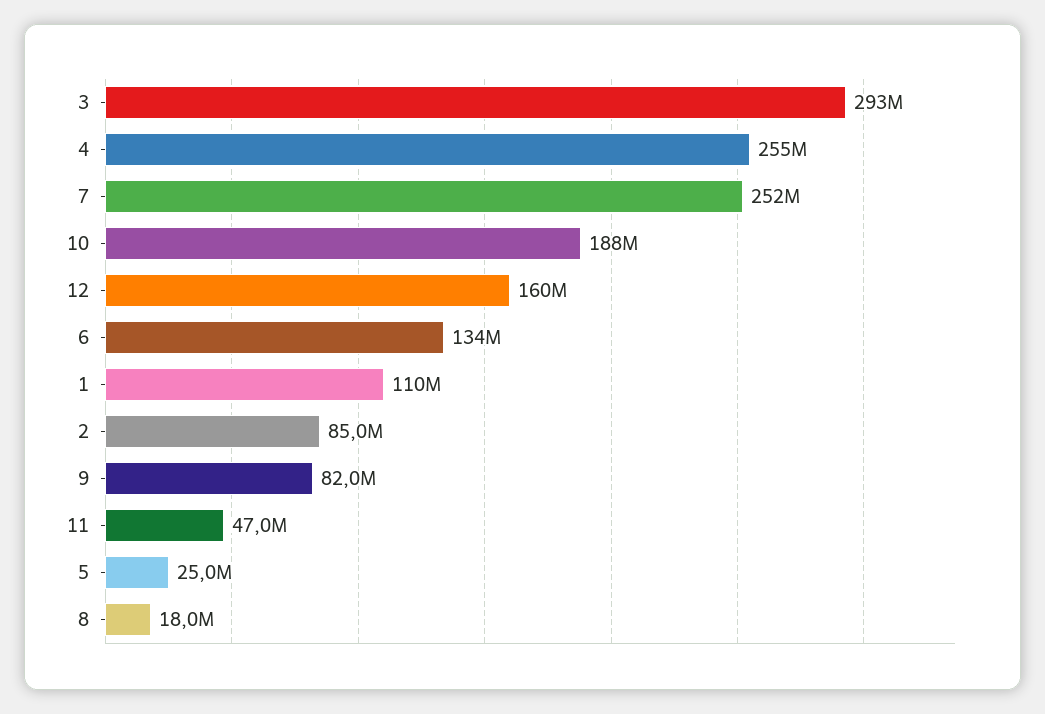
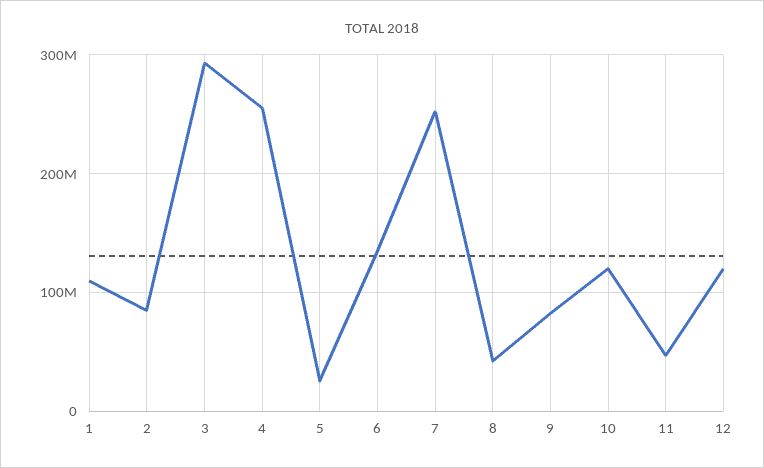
  {
    "3": 293000000,
    "4": 255000000,
    "7": 252000000,
-   "10": 188000000,
+   "10": 120000000,
-   "12": 160000000,
+   "12": 120000000,
    "6": 134000000,
    "1": 110000000,
    "2": 85000000,
    "9": 82000000,
    "11": 47000000,
    "5": 25000000,
-   "8": 18000000
+   "8": 40000000
  }

